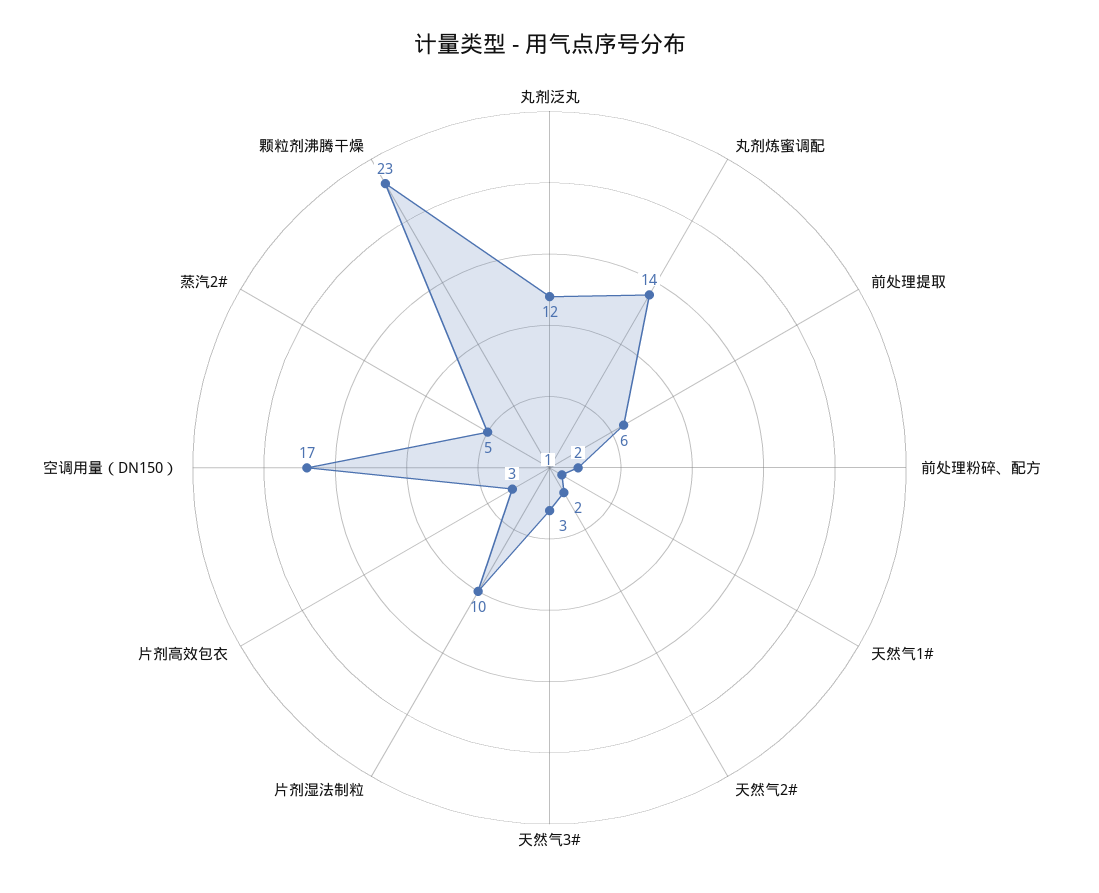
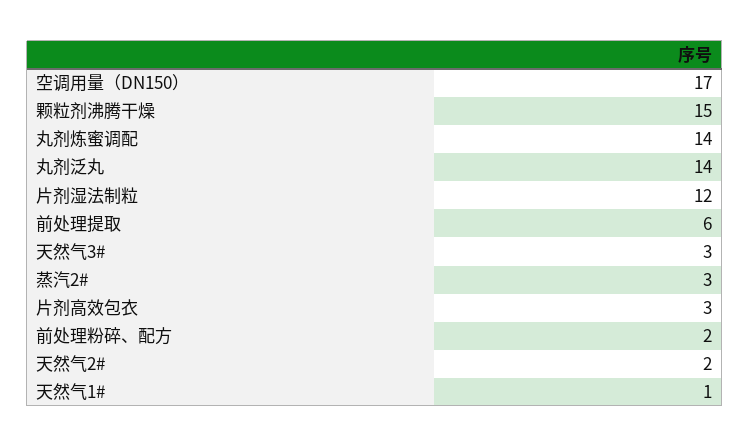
  {
-   "丸剂泛丸": 12,
+   "丸剂泛丸": 14,
    "丸剂炼蜜调配": 14,
    "前处理提取": 6,
    "前处理粉碎、配方": 2,
    "天然气1#": 1,
    "天然气2#": 2,
    "天然气3#": 3,
-   "片剂湿法制粒": 10,
+   "片剂湿法制粒": 12,
    "片剂高效包衣": 3,
    "空调用量（DN150）": 17,
-   "蒸汽2#": 5,
+   "蒸汽2#": 3,
-   "颗粒剂沸腾干燥": 23
+   "颗粒剂沸腾干燥": 15
  }

